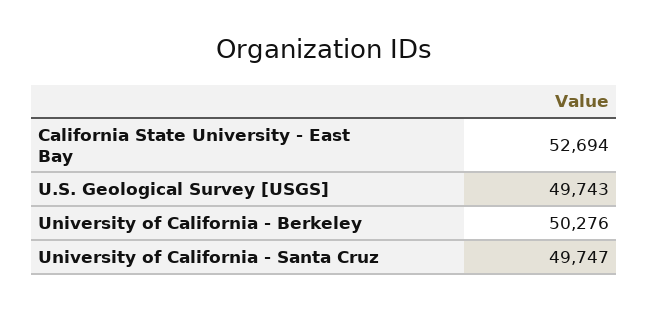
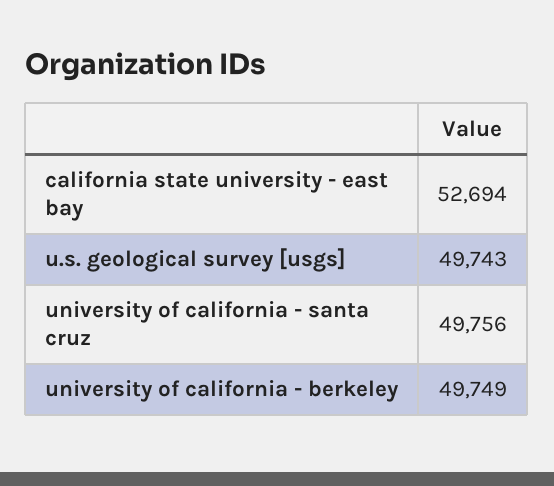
  {
    "California State University - East Bay": 52694,
    "U.S. Geological Survey [USGS]": 49743,
-   "University of California - Berkeley": 50276,
+   "University of California - Berkeley": 49749,
-   "University of California - Santa Cruz": 49747
+   "University of California - Santa Cruz": 49756
  }

